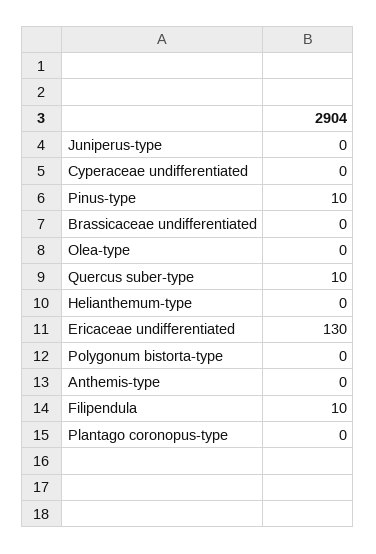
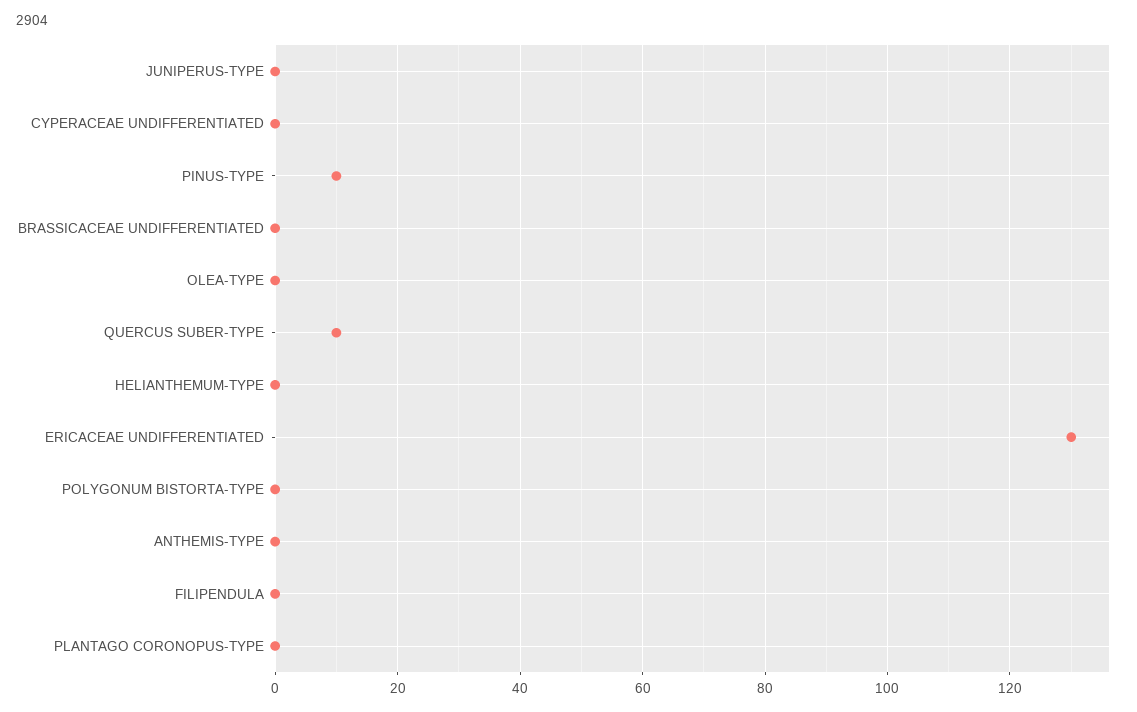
  {
    "Juniperus-type": 0,
    "Cyperaceae undifferentiated": 0,
    "Pinus-type": 10,
    "Brassicaceae undifferentiated": 0,
    "Olea-type": 0,
    "Quercus suber-type": 10,
    "Helianthemum-type": 0,
    "Ericaceae undifferentiated": 130,
    "Polygonum bistorta-type": 0,
    "Anthemis-type": 0,
-   "Filipendula": 10,
+   "Filipendula": 0,
    "Plantago coronopus-type": 0
  }

